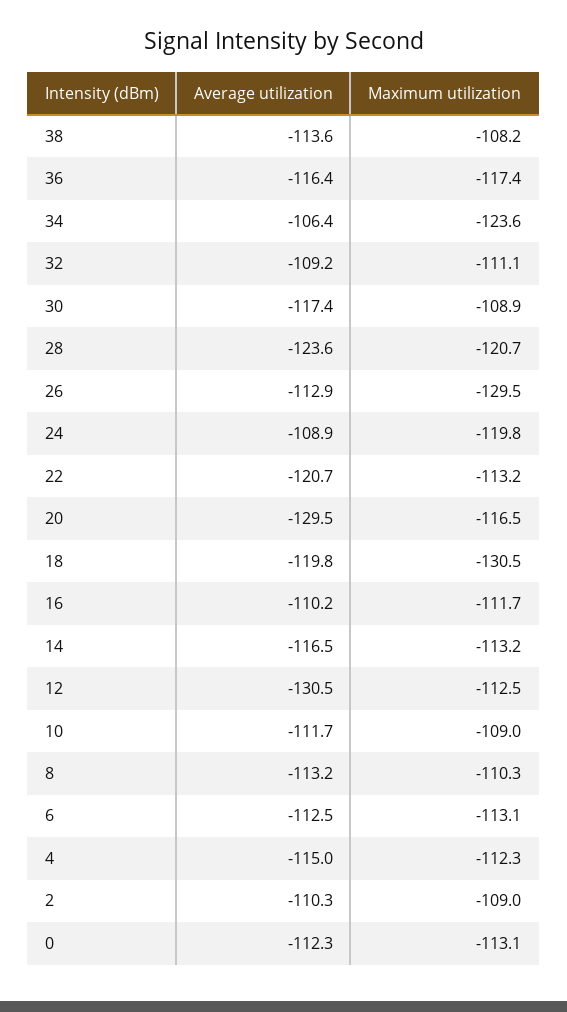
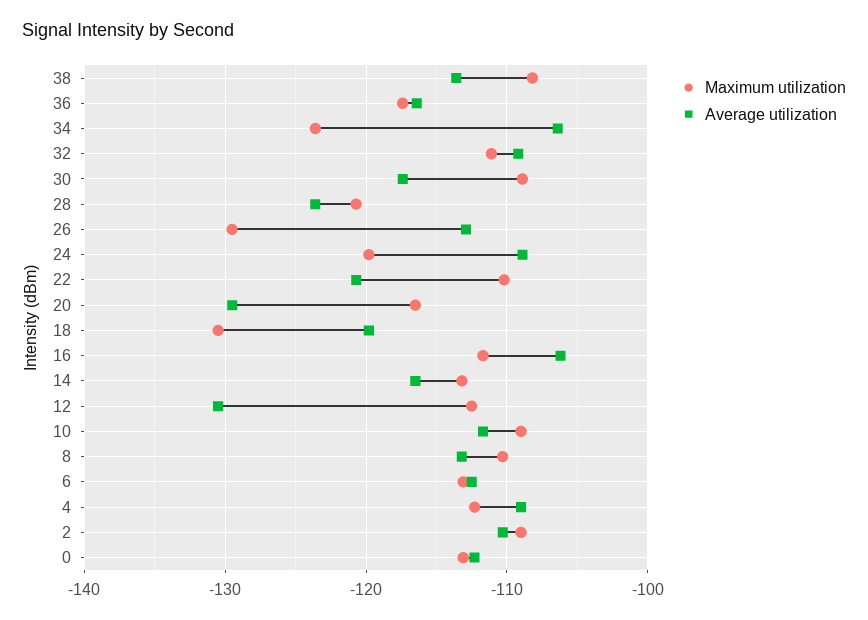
  {
    "Average utilization": {
      "38": -113.6,
      "36": -116.4,
      "34": -106.4,
      "32": -109.2,
      "30": -117.4,
      "28": -123.6,
      "26": -112.9,
      "24": -108.9,
      "22": -120.7,
      "20": -129.5,
      "18": -119.8,
-     "16": -110.2,
+     "16": -106,
      "14": -116.5,
      "12": -130.5,
      "10": -111.7,
      "8": -113.2,
      "6": -112.5,
-     "4": -115,
+     "4": -109,
      "2": -110.3,
      "0": -112.3
    },
    "Maximum utilization": {
      "38": -108.2,
      "36": -117.4,
      "34": -123.6,
      "32": -111.1,
      "30": -108.9,
      "28": -120.7,
      "26": -129.5,
      "24": -119.8,
-     "22": -113.2,
+     "22": -110,
      "20": -116.5,
      "18": -130.5,
      "16": -111.7,
      "14": -113.2,
      "12": -112.5,
      "10": -109,
      "8": -110.3,
      "6": -113.1,
      "4": -112.3,
      "2": -109,
      "0": -113.1
    }
  }

